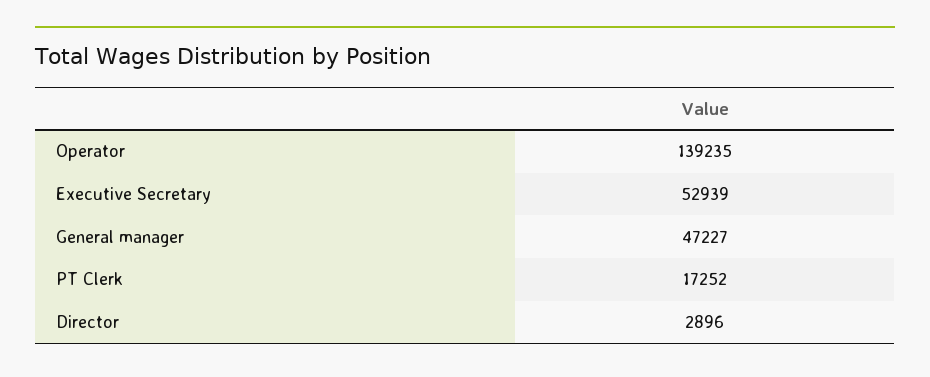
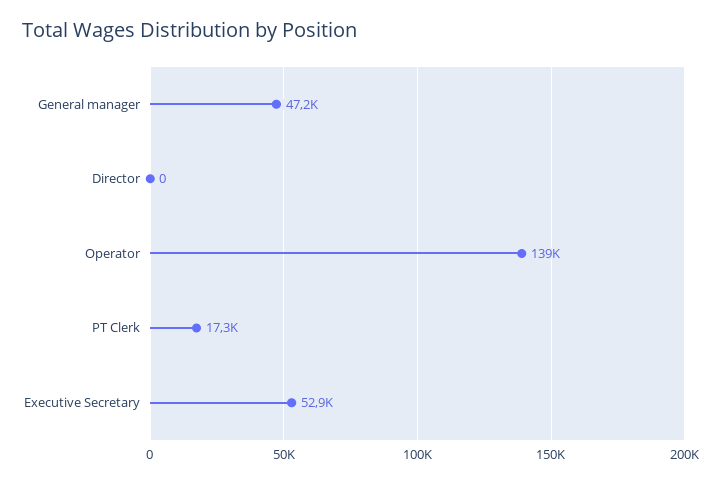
  {
    "Operator": 139235,
    "Executive Secretary": 52939,
    "General manager": 47227,
    "PT Clerk": 17252,
-   "Director": 2896
+   "Director": 0
  }

